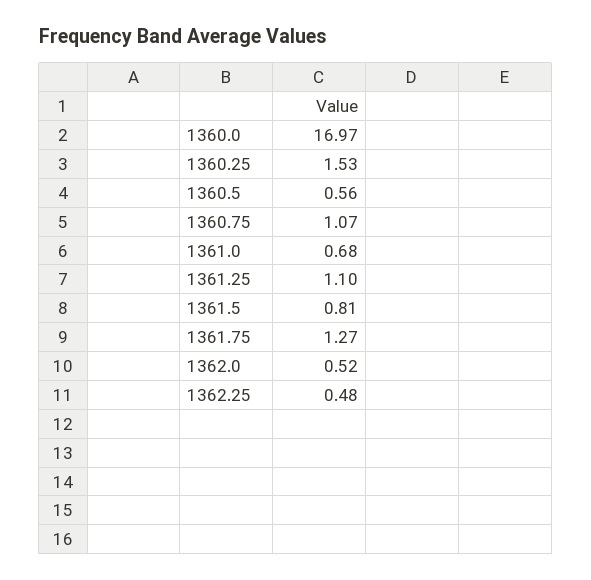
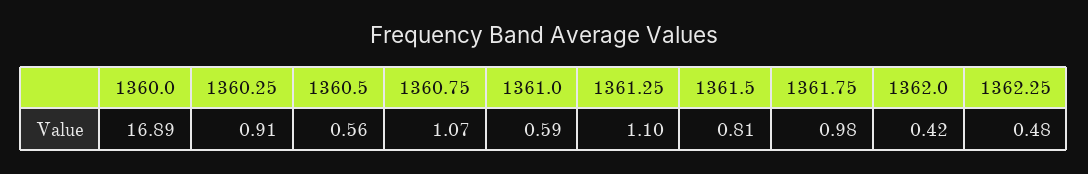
  {
-   "1360.0": 16.97,
+   "1360.0": 16.89,
-   "1360.25": 1.53,
+   "1360.25": 0.91,
    "1360.5": 0.56,
    "1360.75": 1.07,
-   "1361.0": 0.68,
+   "1361.0": 0.59,
    "1361.25": 1.1,
    "1361.5": 0.81,
-   "1361.75": 1.27,
+   "1361.75": 0.98,
-   "1362.0": 0.52,
+   "1362.0": 0.42,
    "1362.25": 0.48
  }

